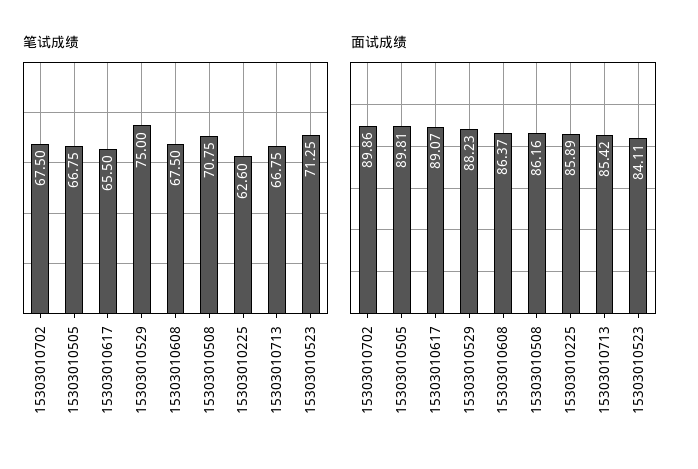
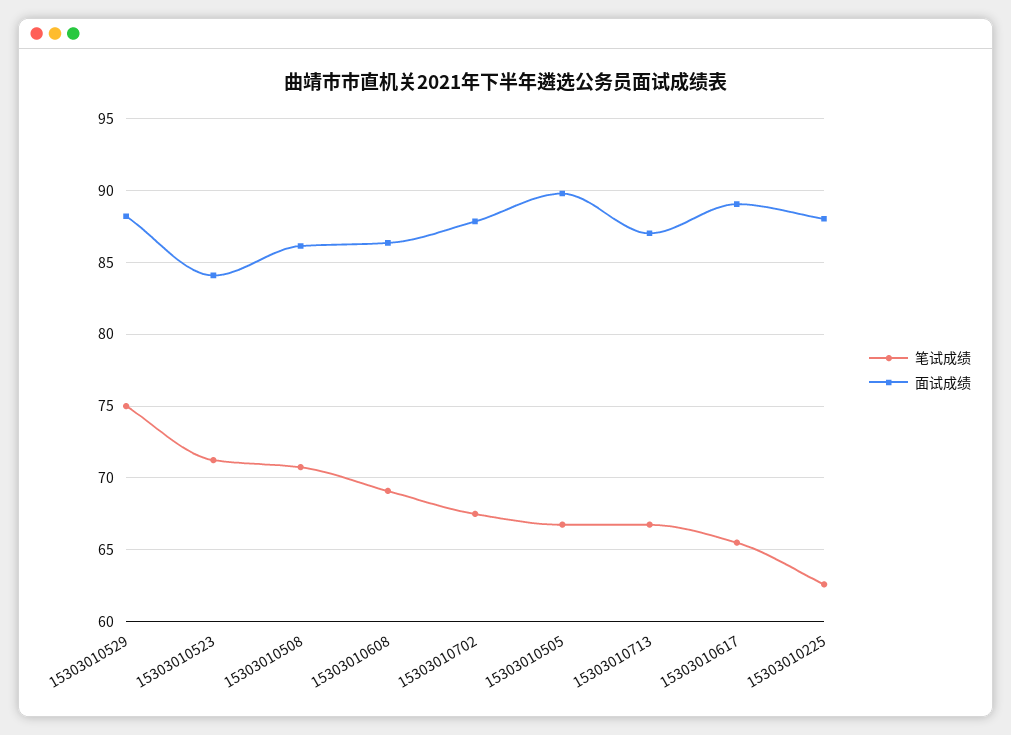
  {
    "笔试成绩": {
      "15303010702": 67.5,
      "15303010505": 66.75,
      "15303010617": 65.5,
      "15303010529": 75,
-     "15303010608": 67.5,
+     "15303010608": 69,
      "15303010508": 70.75,
      "15303010225": 62.6,
      "15303010713": 66.75,
      "15303010523": 71.25
    },
    "面试成绩": {
-     "15303010702": 89.86,
+     "15303010702": 88,
      "15303010505": 89.81,
      "15303010617": 89.07,
      "15303010529": 88.23,
      "15303010608": 86.37,
      "15303010508": 86.16,
-     "15303010225": 85.89,
+     "15303010225": 88,
-     "15303010713": 85.42,
+     "15303010713": 87,
      "15303010523": 84.11
    }
  }

